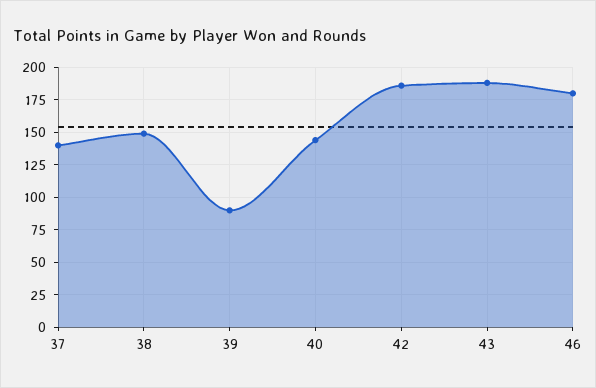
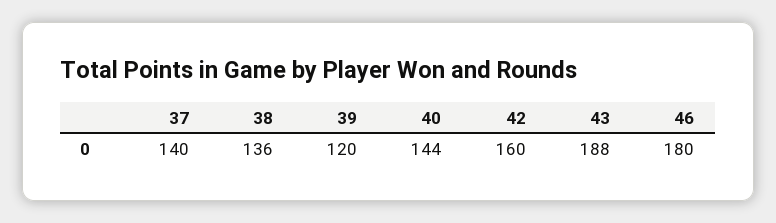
  {
    "37": 140,
-   "38": 150,
+   "38": 136,
-   "39": 90,
+   "39": 120,
    "40": 144,
-   "42": 185,
+   "42": 160,
    "43": 188,
    "46": 180
  }

